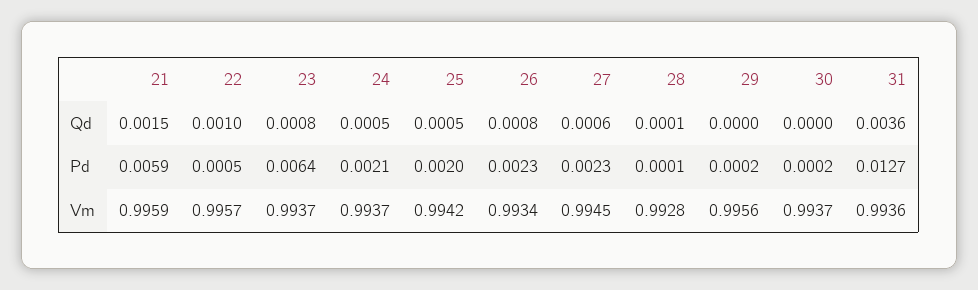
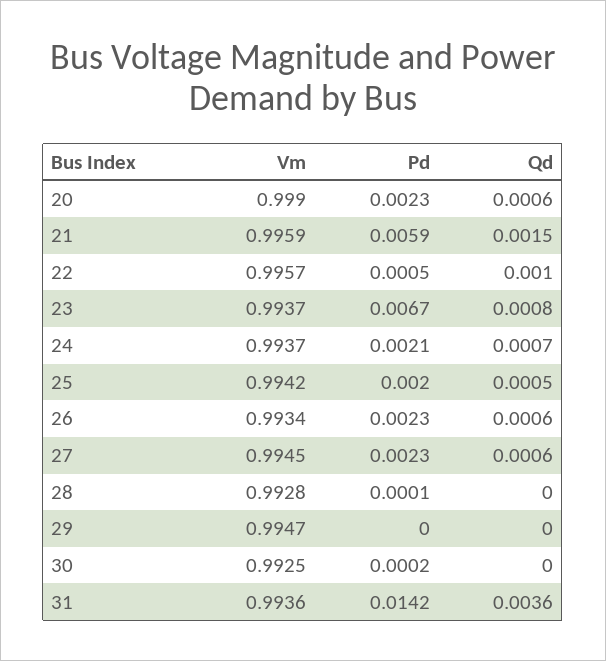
  {
    "21": {
      "Qd": 0.0015,
      "Pd": 0.0059,
      "Vm": 0.9959
    },
    "22": {
      "Qd": 0.001,
      "Pd": 0.0005,
      "Vm": 0.9957
    },
    "23": {
      "Qd": 0.0008,
-     "Pd": 0.0064,
+     "Pd": 0.0067,
      "Vm": 0.9937
    },
    "24": {
-     "Qd": 0.0005,
+     "Qd": 0.0007,
      "Pd": 0.0021,
      "Vm": 0.9937
    },
    "25": {
      "Qd": 0.0005,
      "Pd": 0.002,
      "Vm": 0.9942
    },
    "26": {
-     "Qd": 0.0008,
+     "Qd": 0.0006,
      "Pd": 0.0023,
      "Vm": 0.9934
    },
    "27": {
      "Qd": 0.0006,
      "Pd": 0.0023,
      "Vm": 0.9945
    },
    "28": {
-     "Qd": 0.0001,
+     "Qd": 0,
      "Pd": 0.0001,
      "Vm": 0.9928
    },
    "29": {
      "Qd": 0,
-     "Pd": 0.0002,
+     "Pd": 0,
-     "Vm": 0.9956
+     "Vm": 0.9947
    },
    "30": {
      "Qd": 0,
      "Pd": 0.0002,
-     "Vm": 0.9937
+     "Vm": 0.9925
    },
    "31": {
      "Qd": 0.0036,
-     "Pd": 0.0127,
+     "Pd": 0.0142,
      "Vm": 0.9936
-   }
+   },
+   "20": {
+     "Vm": 0.999,
+     "Pd": 0.0023,
+     "Qd": 0.0006
+   }
  }

